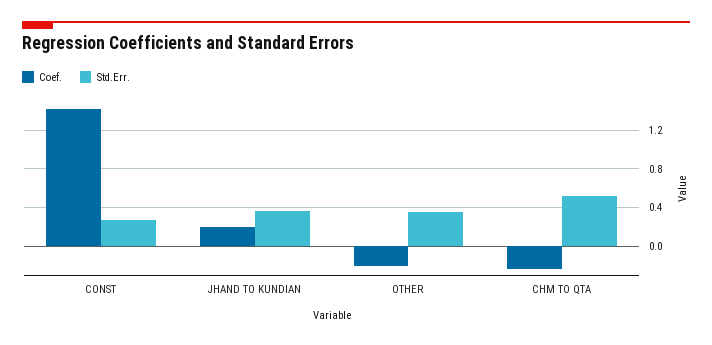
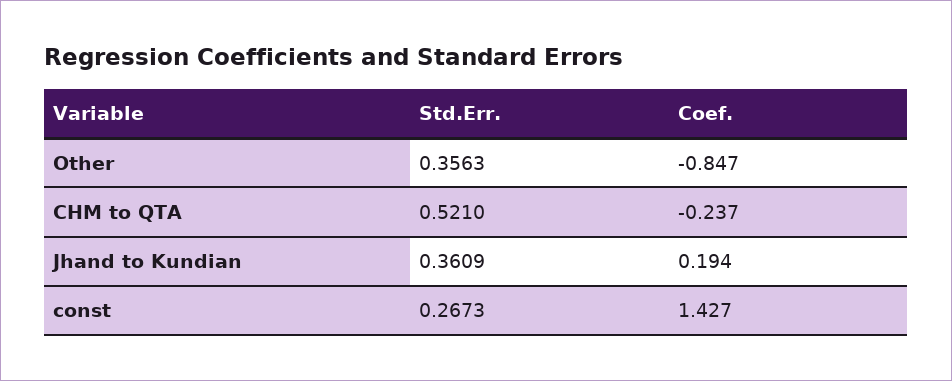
  {
    "Coef.": {
      "CONST": 1.427,
      "JHAND TO KUNDIAN": 0.194,
-     "OTHER": -0.2,
+     "OTHER": -0.847,
      "CHM TO QTA": -0.237
    },
    "Std.Err.": {
      "CONST": 0.2673,
      "JHAND TO KUNDIAN": 0.3609,
      "OTHER": 0.3563,
      "CHM TO QTA": 0.521
    }
  }

